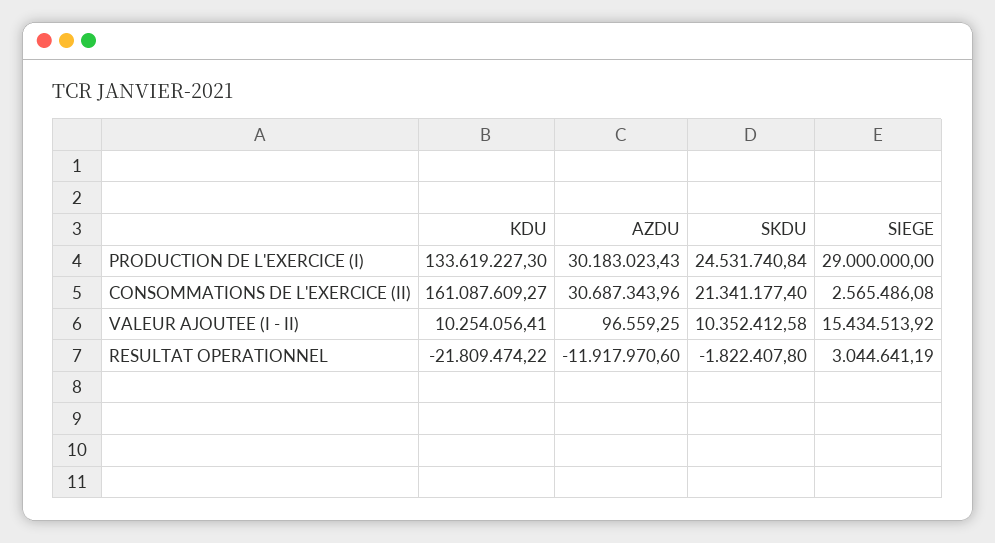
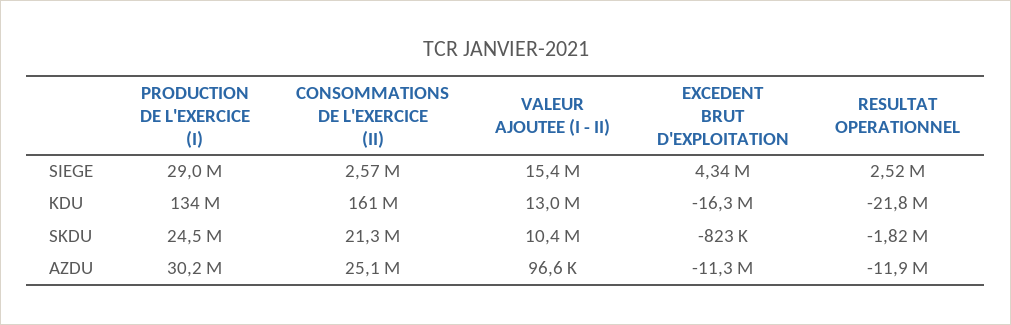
  {
    "KDU": {
      "PRODUCTION DE L'EXERCICE (I)": 133619227.3,
      "CONSOMMATIONS DE L'EXERCICE (II)": 161087609.27,
-     "VALEUR AJOUTEE (I - II)": 10254056.41,
+     "VALEUR AJOUTEE (I - II)": 13000000,
-     "RESULTAT OPERATIONNEL": -21809474.22
+     "RESULTAT OPERATIONNEL": -21809474.22,
+     "EXCEDENT BRUT D'EXPLOITATION": -16300000
    },
    "AZDU": {
      "PRODUCTION DE L'EXERCICE (I)": 30183023.43,
-     "CONSOMMATIONS DE L'EXERCICE (II)": 30687343.96,
+     "CONSOMMATIONS DE L'EXERCICE (II)": 25100000,
      "VALEUR AJOUTEE (I - II)": 96559.25,
-     "RESULTAT OPERATIONNEL": -11917970.6
+     "RESULTAT OPERATIONNEL": -11917970.6,
+     "EXCEDENT BRUT D'EXPLOITATION": -11300000
    },
    "SKDU": {
      "PRODUCTION DE L'EXERCICE (I)": 24531740.84,
      "CONSOMMATIONS DE L'EXERCICE (II)": 21341177.4,
      "VALEUR AJOUTEE (I - II)": 10352412.58,
-     "RESULTAT OPERATIONNEL": -1822407.8
+     "RESULTAT OPERATIONNEL": -1822407.8,
+     "EXCEDENT BRUT D'EXPLOITATION": -823000
    },
    "SIEGE": {
      "PRODUCTION DE L'EXERCICE (I)": 29000000,
      "CONSOMMATIONS DE L'EXERCICE (II)": 2565486.08,
      "VALEUR AJOUTEE (I - II)": 15434513.92,
-     "RESULTAT OPERATIONNEL": 3044641.19
+     "RESULTAT OPERATIONNEL": 2520000,
+     "EXCEDENT BRUT D'EXPLOITATION": 4340000
    }
  }

